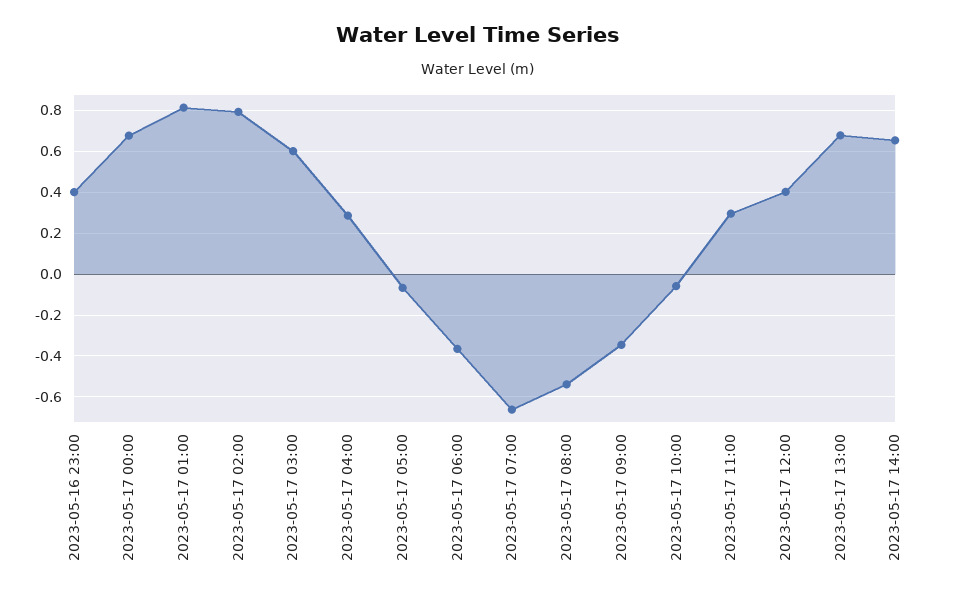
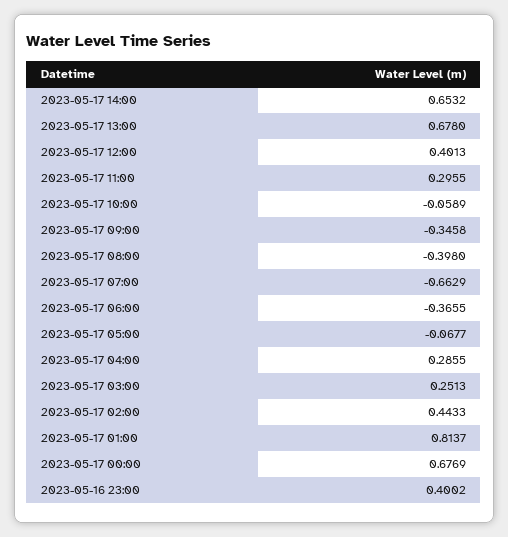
  {
    "2023-05-16 23:00": 0.4002,
    "2023-05-17 00:00": 0.6769,
    "2023-05-17 01:00": 0.8137,
-   "2023-05-17 02:00": 0.8,
+   "2023-05-17 02:00": 0.4433,
-   "2023-05-17 03:00": 0.6,
+   "2023-05-17 03:00": 0.2513,
    "2023-05-17 04:00": 0.2855,
    "2023-05-17 05:00": -0.0677,
    "2023-05-17 06:00": -0.3655,
    "2023-05-17 07:00": -0.6629,
-   "2023-05-17 08:00": -0.55,
+   "2023-05-17 08:00": -0.398,
    "2023-05-17 09:00": -0.3458,
    "2023-05-17 10:00": -0.0589,
    "2023-05-17 11:00": 0.2955,
    "2023-05-17 12:00": 0.4013,
    "2023-05-17 13:00": 0.678,
    "2023-05-17 14:00": 0.6532
  }

